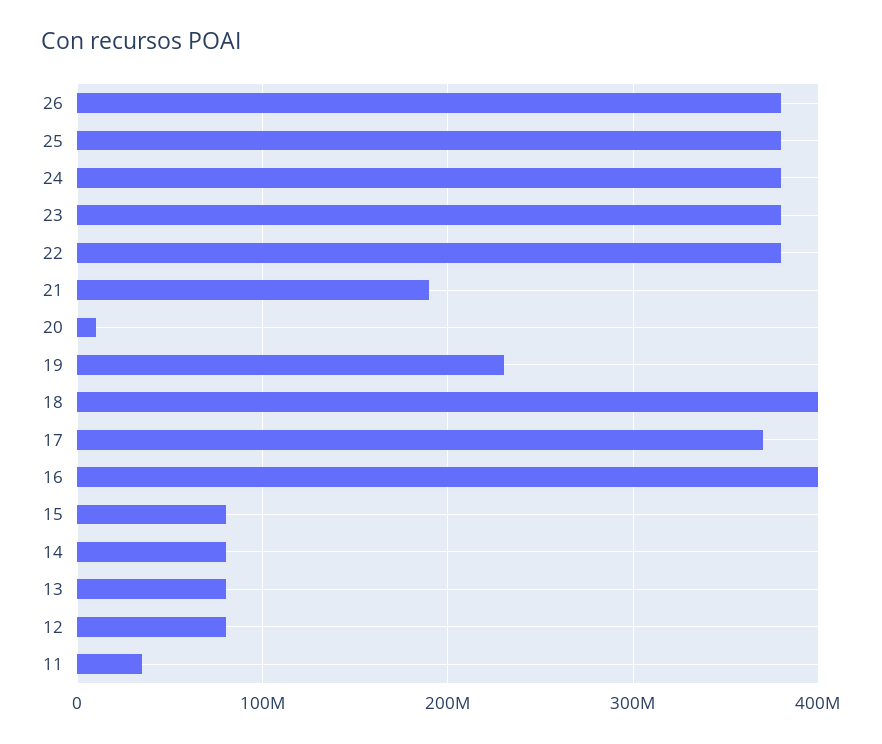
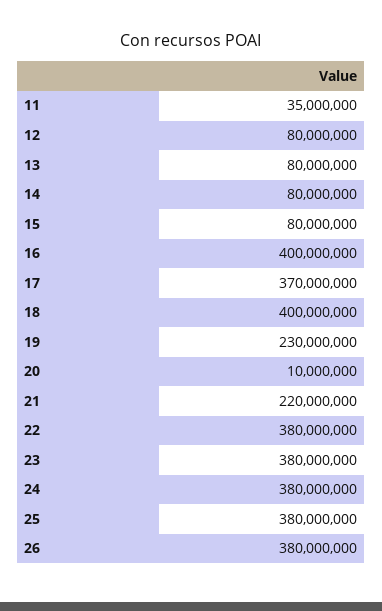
  {
    "26": 380000000,
    "25": 380000000,
    "24": 380000000,
    "23": 380000000,
    "22": 380000000,
-   "21": 190000000,
+   "21": 220000000,
    "20": 10000000,
    "19": 230000000,
    "18": 400000000,
    "17": 370000000,
    "16": 400000000,
    "15": 80000000,
    "14": 80000000,
    "13": 80000000,
    "12": 80000000,
    "11": 35000000
  }

